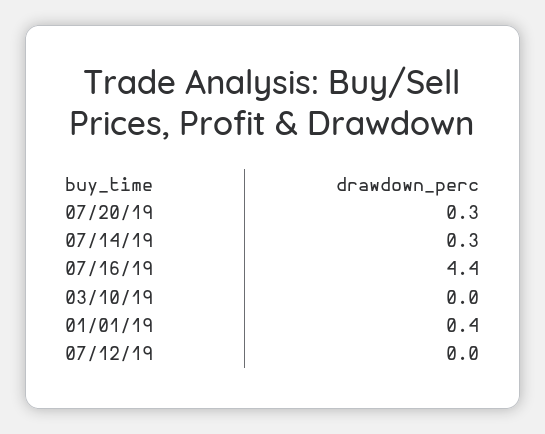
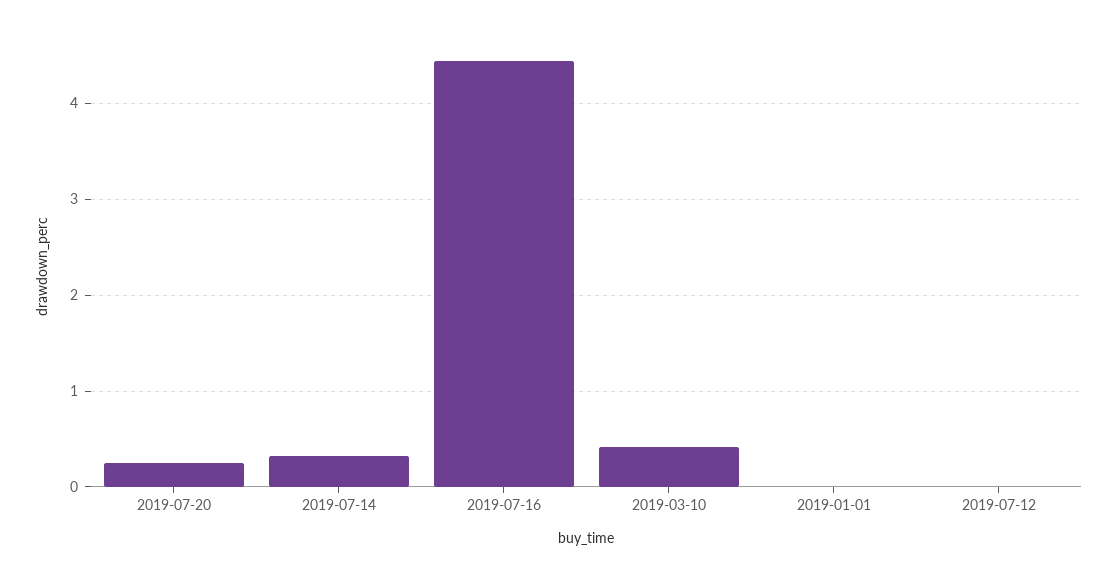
  {
    "07/20/19": 0.3,
    "07/14/19": 0.3,
    "07/16/19": 4.4,
-   "03/10/19": 0,
+   "03/10/19": 0.4,
-   "01/01/19": 0.4,
+   "01/01/19": 0,
    "07/12/19": 0
  }

